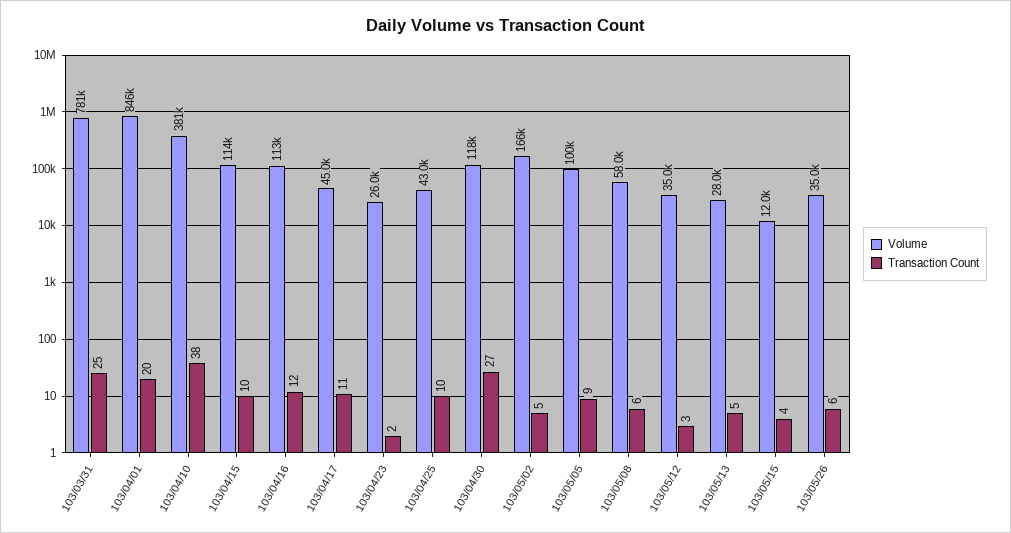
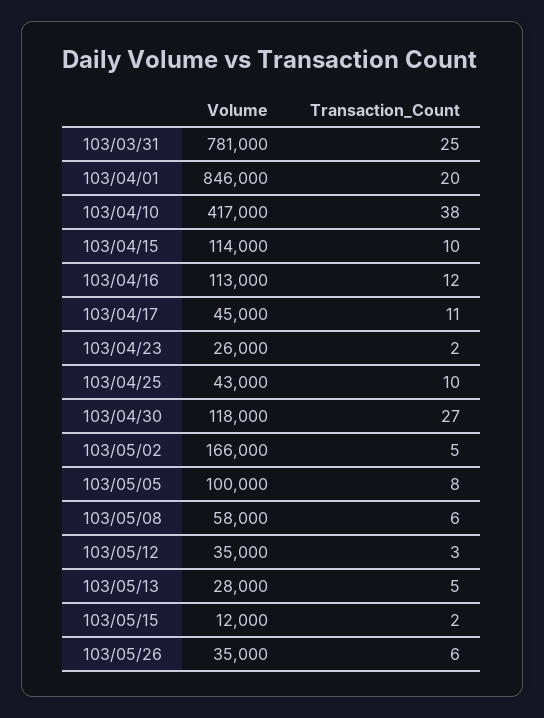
  {
    "Volume": {
      "103/03/31": 781000,
      "103/04/01": 846000,
-     "103/04/10": 381000,
+     "103/04/10": 417000,
      "103/04/15": 114000,
      "103/04/16": 113000,
      "103/04/17": 45000,
      "103/04/23": 26000,
      "103/04/25": 43000,
      "103/04/30": 118000,
      "103/05/02": 166000,
      "103/05/05": 100000,
      "103/05/08": 58000,
      "103/05/12": 35000,
      "103/05/13": 28000,
      "103/05/15": 12000,
      "103/05/26": 35000
    },
    "Transaction Count": {
      "103/03/31": 25,
      "103/04/01": 20,
      "103/04/10": 38,
      "103/04/15": 10,
      "103/04/16": 12,
      "103/04/17": 11,
      "103/04/23": 2,
      "103/04/25": 10,
      "103/04/30": 27,
      "103/05/02": 5,
-     "103/05/05": 9,
+     "103/05/05": 8,
      "103/05/08": 6,
      "103/05/12": 3,
      "103/05/13": 5,
-     "103/05/15": 4,
+     "103/05/15": 2,
      "103/05/26": 6
    }
  }

